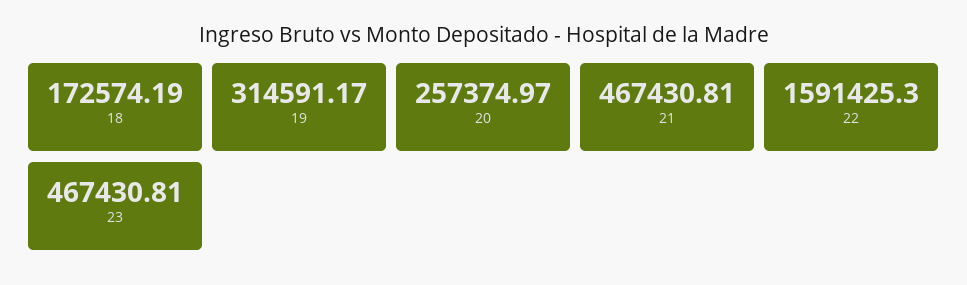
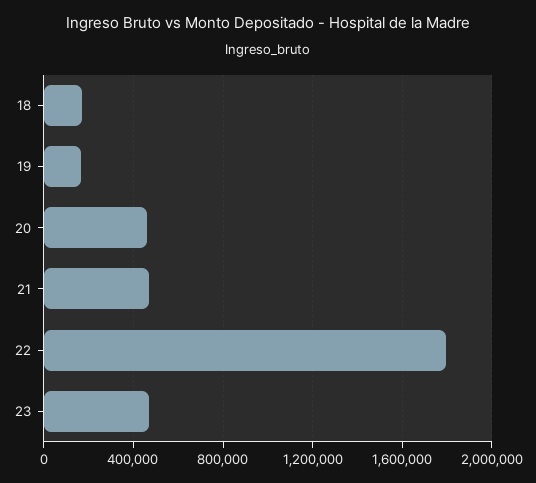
  {
    "18": 172574.19,
-   "19": 314591.17,
+   "19": 150000,
-   "20": 257374.97,
+   "20": 450000,
    "21": 467430.81,
-   "22": 1591425.3,
+   "22": 1800000,
    "23": 467430.81
  }

